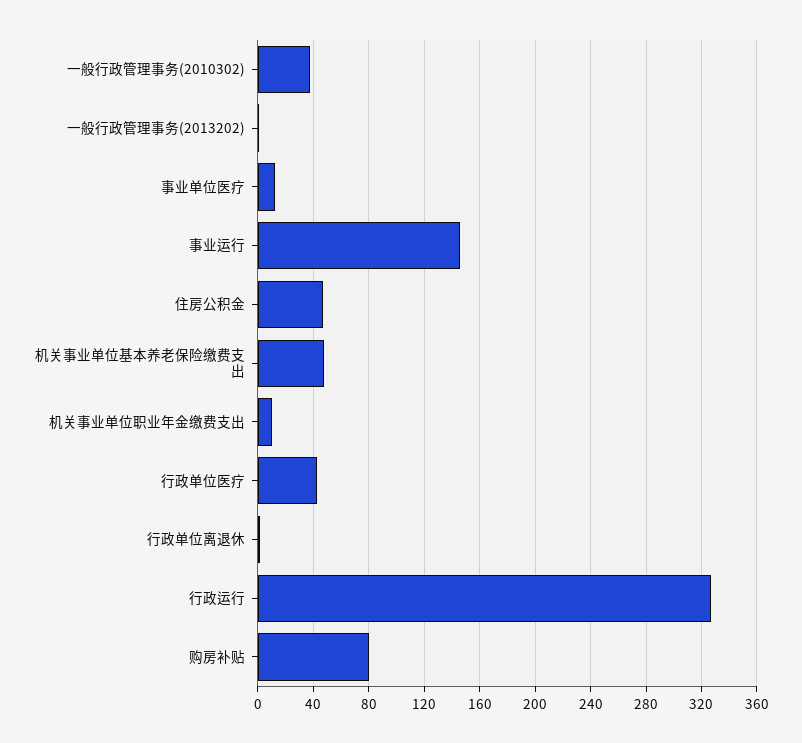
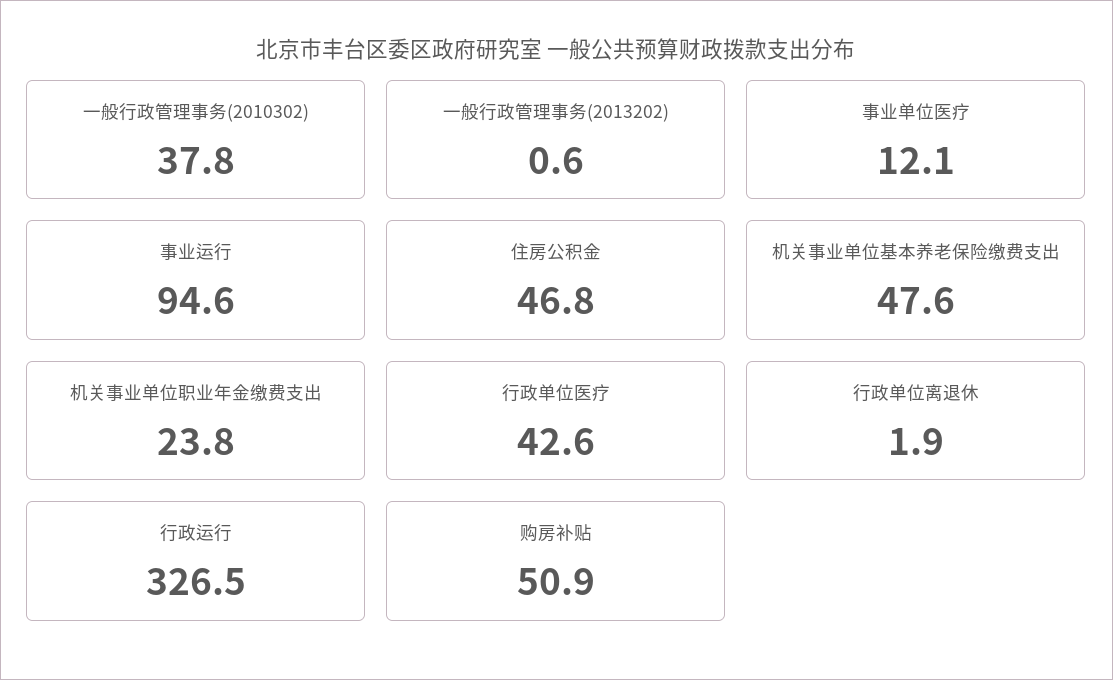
  {
    "一般行政管理事务(2010302)": 37.8,
    "一般行政管理事务(2013202)": 0.6,
    "事业单位医疗": 12.1,
-   "事业运行": 145,
+   "事业运行": 94.6,
    "住房公积金": 46.8,
    "机关事业单位基本养老保险缴费支出": 47.6,
-   "机关事业单位职业年金缴费支出": 10,
+   "机关事业单位职业年金缴费支出": 23.8,
    "行政单位医疗": 42.6,
    "行政单位离退休": 1.9,
    "行政运行": 326.5,
-   "购房补贴": 80
+   "购房补贴": 50.9
  }

